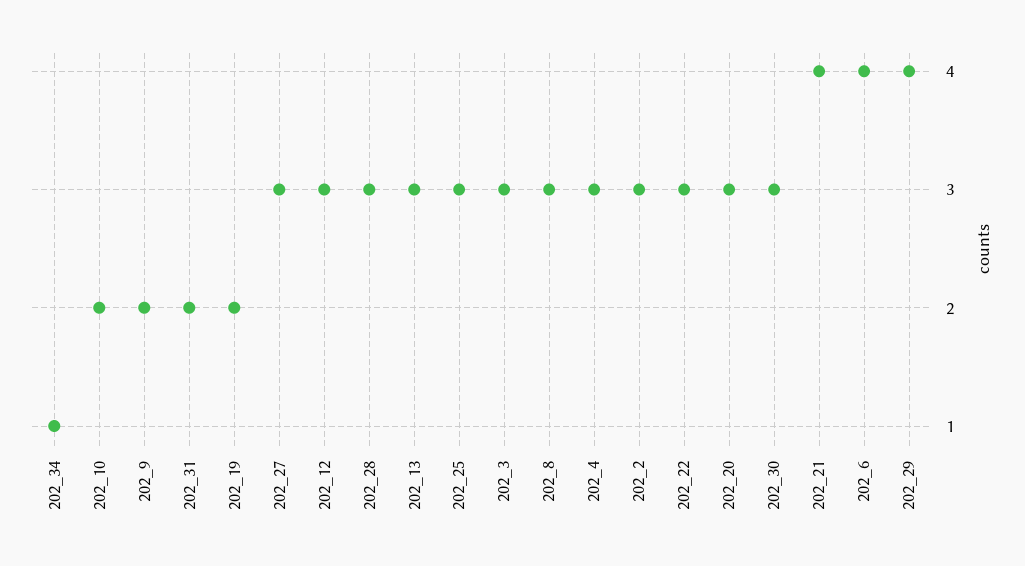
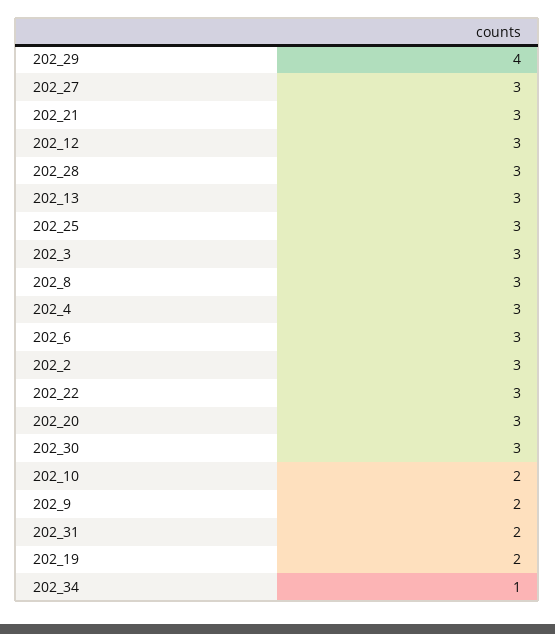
  {
    "202_34": 1,
    "202_10": 2,
    "202_9": 2,
    "202_31": 2,
    "202_19": 2,
    "202_27": 3,
    "202_12": 3,
    "202_28": 3,
    "202_13": 3,
    "202_25": 3,
    "202_3": 3,
    "202_8": 3,
    "202_4": 3,
    "202_2": 3,
    "202_22": 3,
    "202_20": 3,
    "202_30": 3,
-   "202_21": 4,
+   "202_21": 3,
-   "202_6": 4,
+   "202_6": 3,
    "202_29": 4
  }

